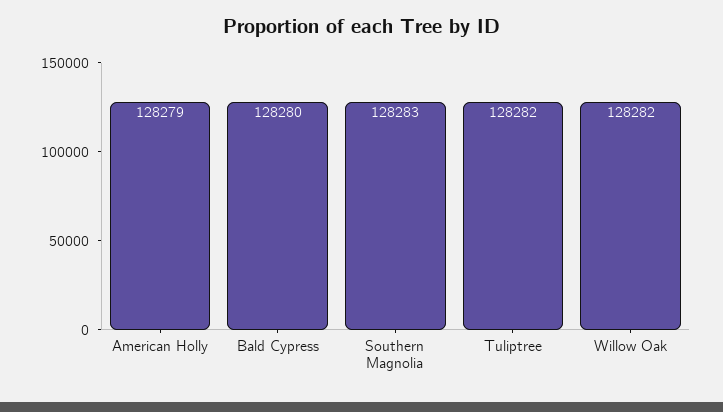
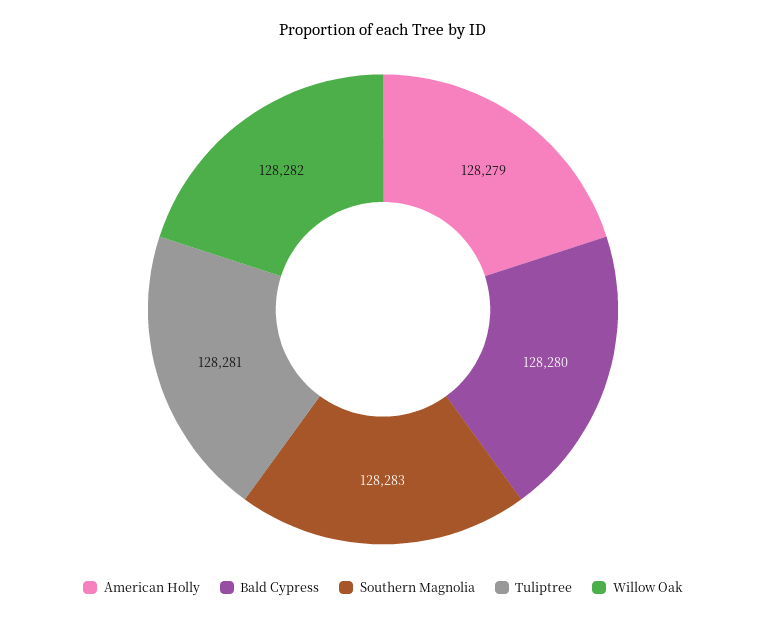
  {
    "American Holly": 128279,
    "Bald Cypress": 128280,
    "Southern Magnolia": 128283,
-   "Tuliptree": 128282,
+   "Tuliptree": 128281,
    "Willow Oak": 128282
  }

